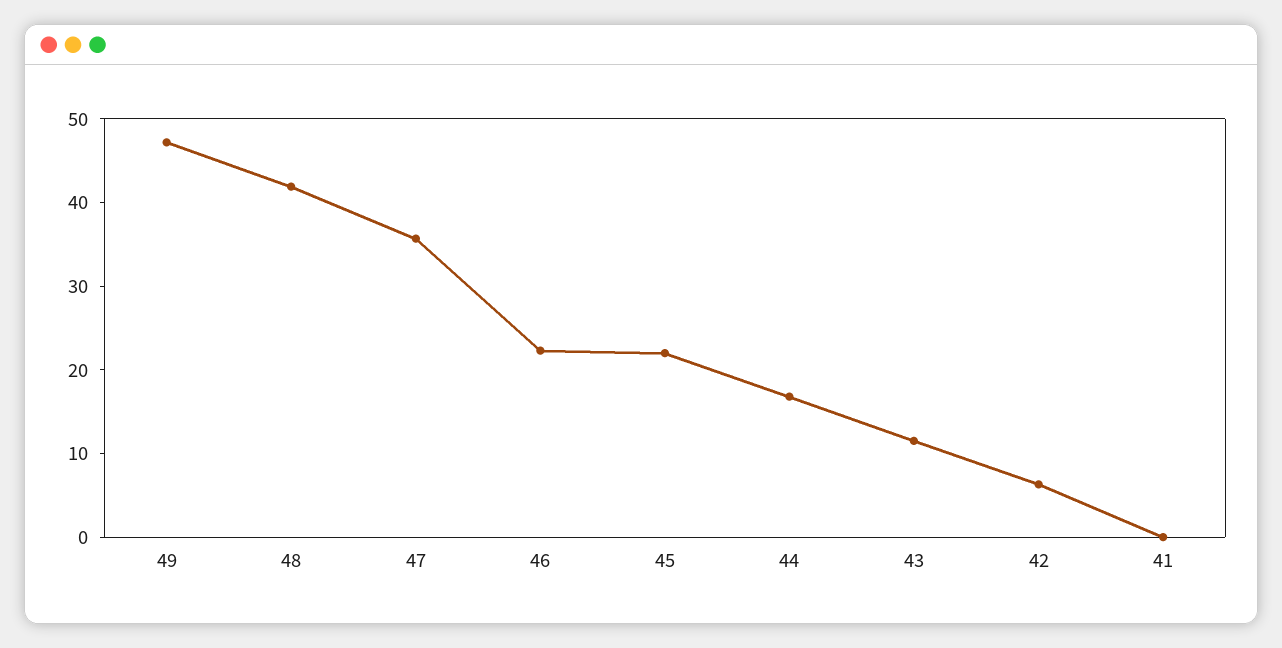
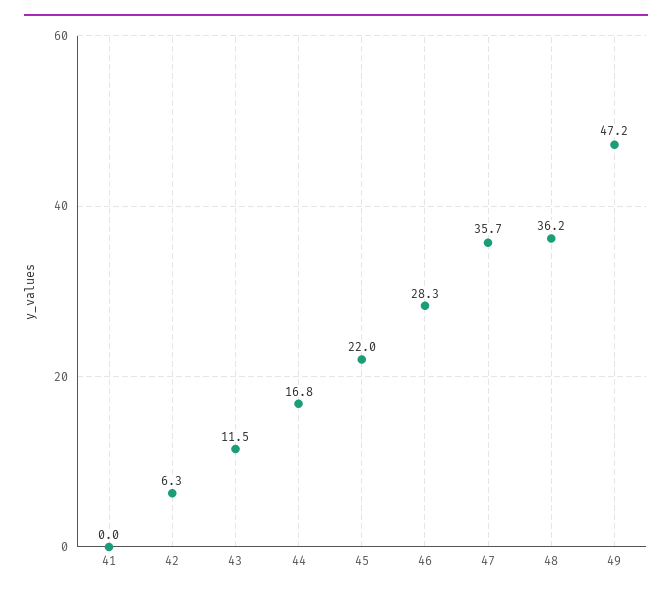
  {
    "49": 47.2,
-   "48": 42,
+   "48": 36.2,
    "47": 35.7,
-   "46": 22,
+   "46": 28.3,
    "45": 22,
    "44": 16.8,
    "43": 11.5,
    "42": 6.3,
    "41": 0
  }

